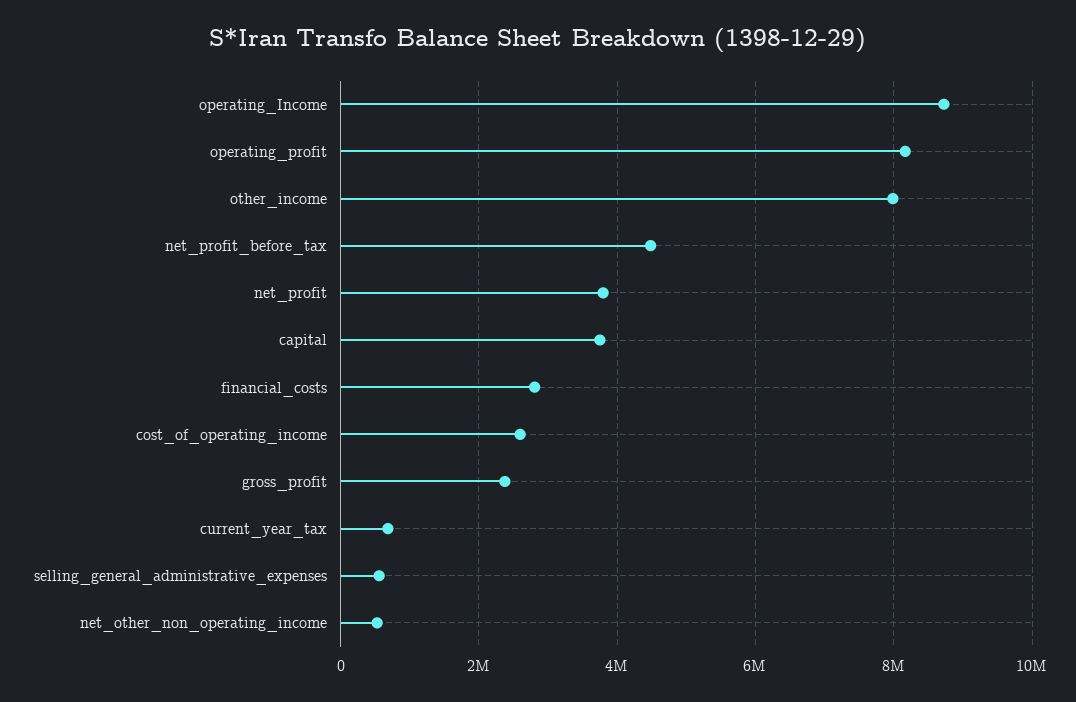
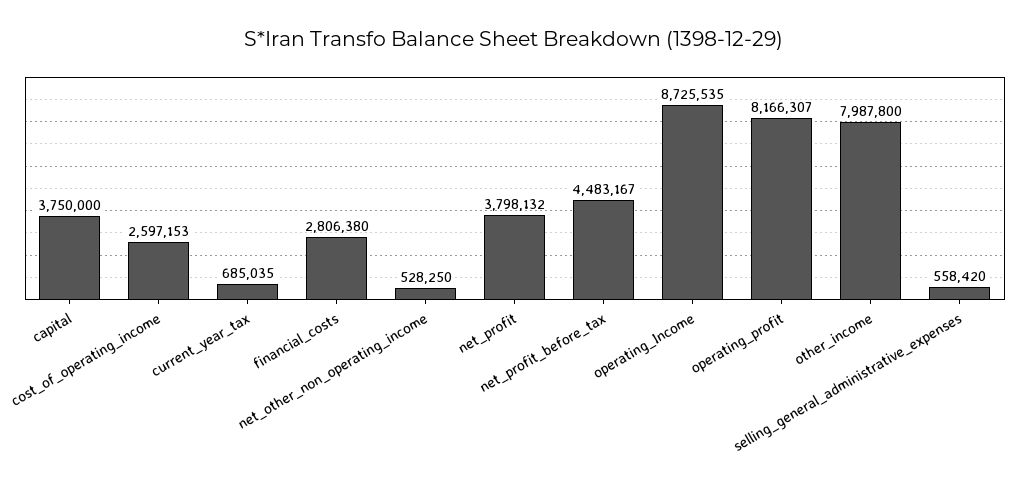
  {
    "operating_Income": 8725535,
    "operating_profit": 8166307,
    "other_income": 7987800,
    "net_profit_before_tax": 4483167,
    "net_profit": 3798132,
    "capital": 3750000,
    "financial_costs": 2806380,
    "cost_of_operating_income": 2597153,
-   "gross_profit": 2400000,
    "current_year_tax": 685035,
    "selling_general_administrative_expenses": 558420,
    "net_other_non_operating_income": 528250
  }

